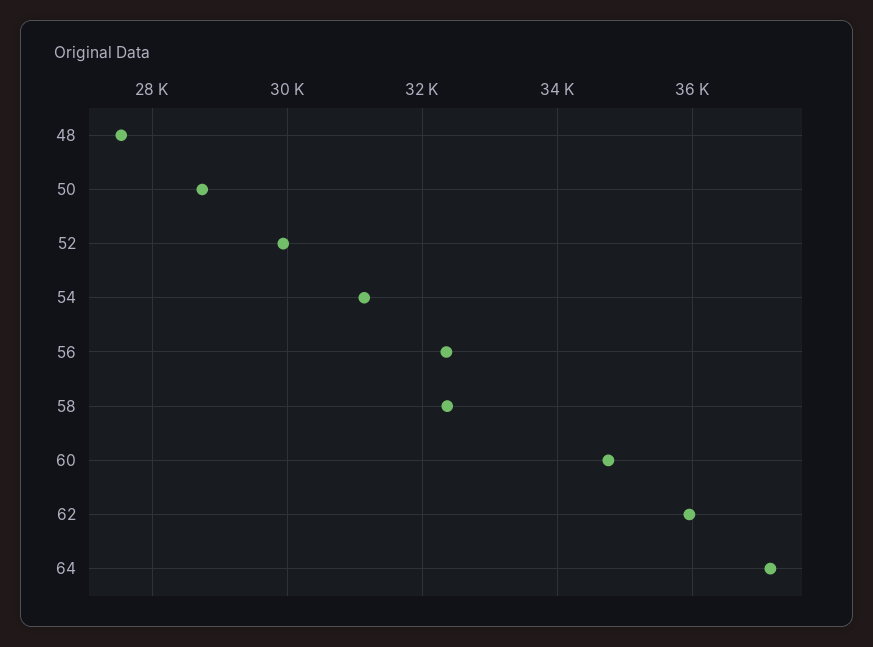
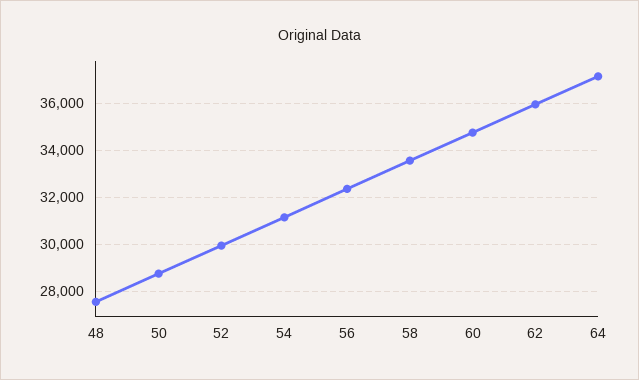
  {
    "48": 27600,
    "50": 28800,
    "52": 30000,
    "54": 31200,
    "56": 32400,
-   "58": 32400,
+   "58": 33500,
    "60": 34800,
    "62": 36000,
    "64": 37200
  }

